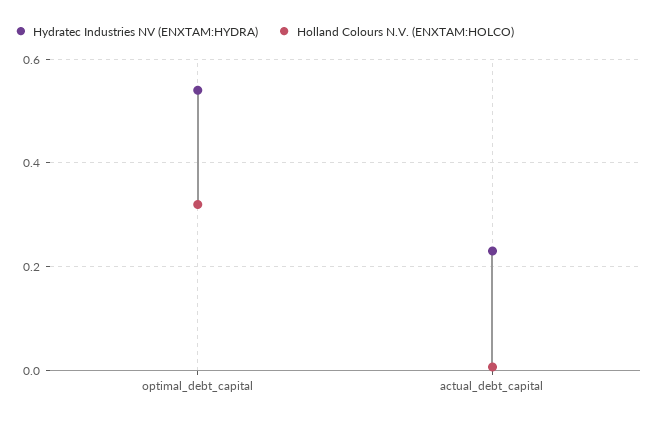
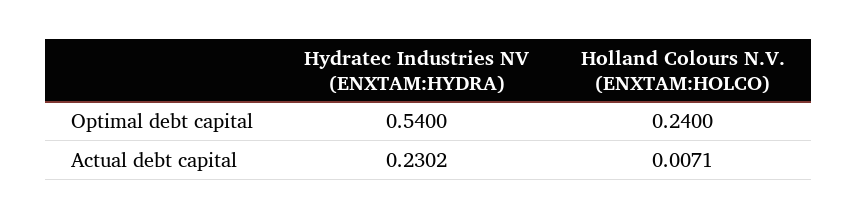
  {
    "Hydratec Industries NV (ENXTAM:HYDRA)": {
      "optimal_debt_capital": 0.54,
      "actual_debt_capital": 0.2302
    },
    "Holland Colours N.V. (ENXTAM:HOLCO)": {
-     "optimal_debt_capital": 0.32,
+     "optimal_debt_capital": 0.24,
      "actual_debt_capital": 0.0071
    }
  }

